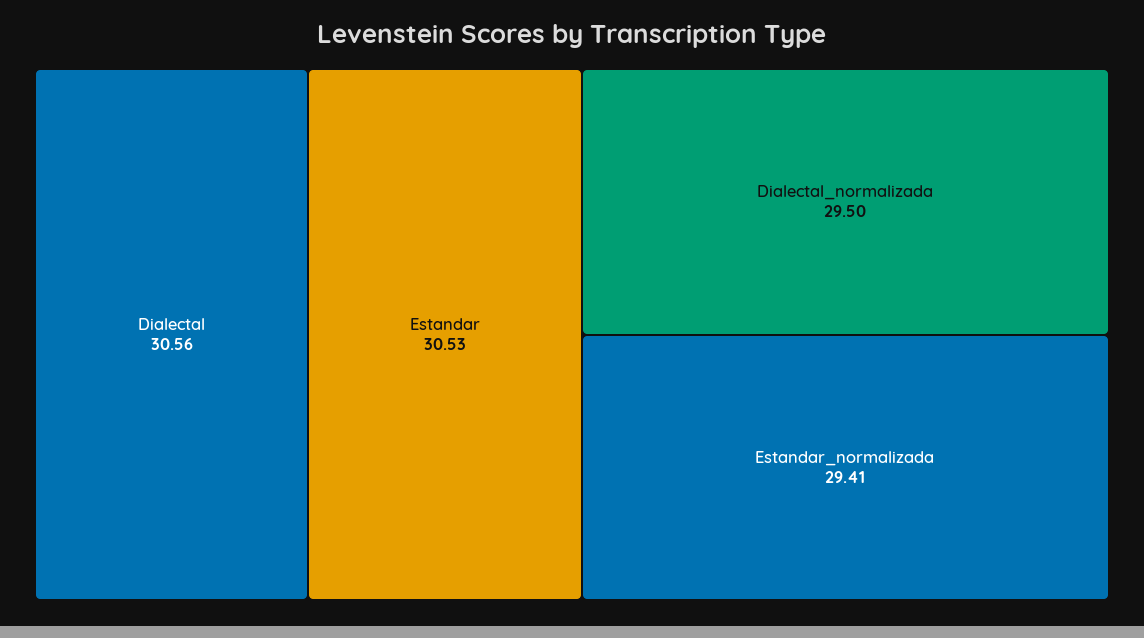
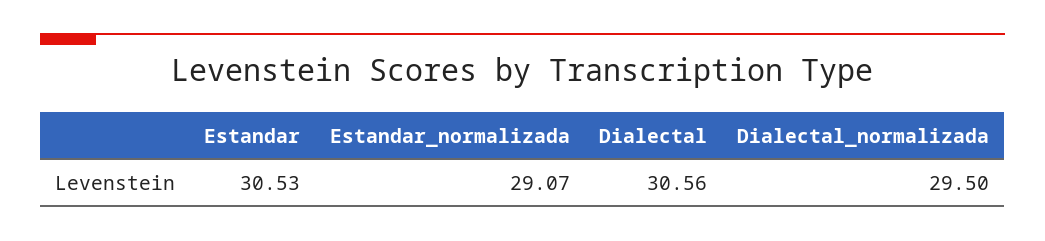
  {
    "Dialectal": 30.56,
    "Estandar": 30.53,
    "Dialectal_normalizada": 29.5,
-   "Estandar_normalizada": 29.41
+   "Estandar_normalizada": 29.07
  }

